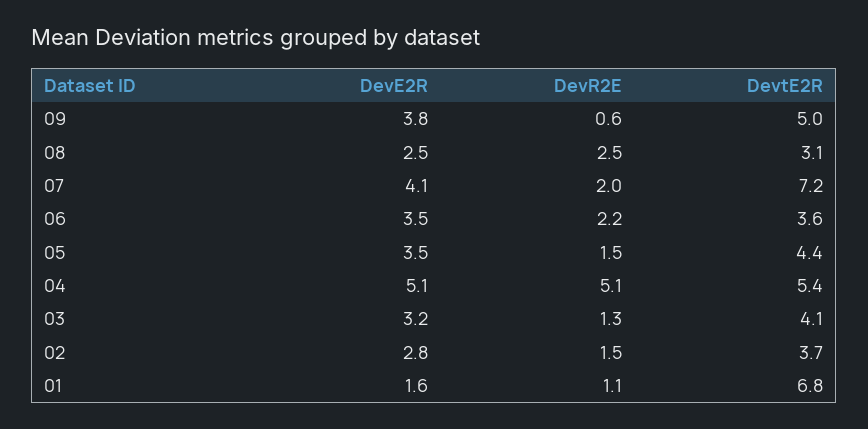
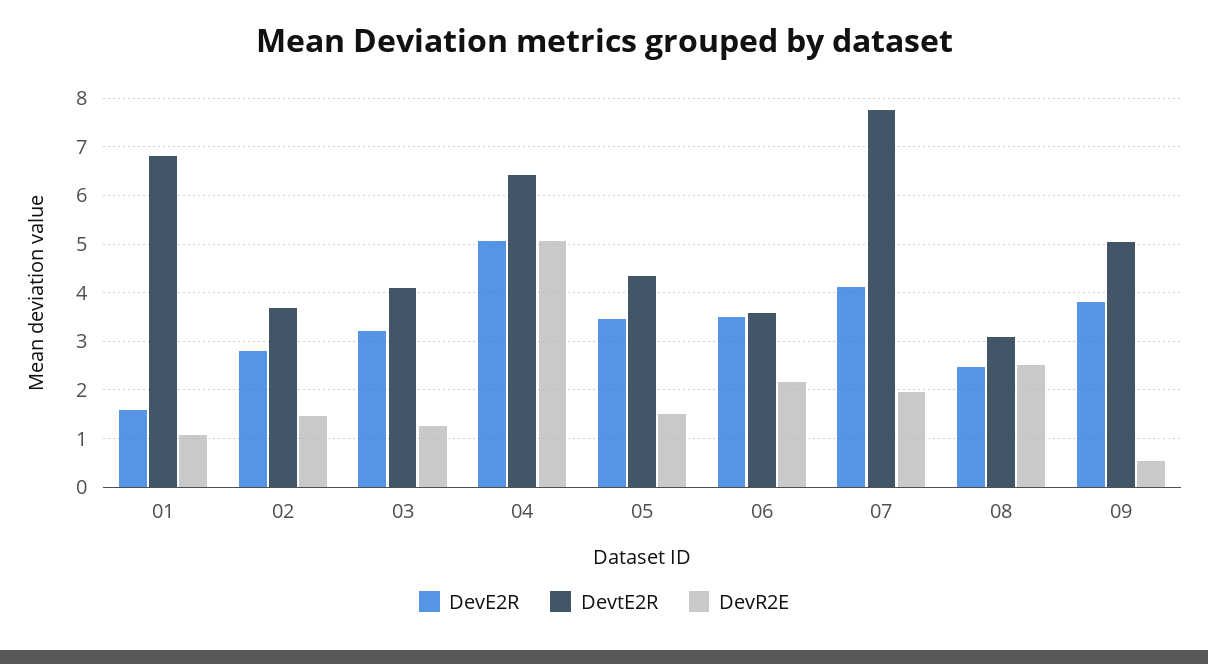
  {
    "DevE2R": {
      "09": 3.8,
      "08": 2.5,
      "07": 4.1,
      "06": 3.5,
      "05": 3.5,
      "04": 5.1,
      "03": 3.2,
      "02": 2.8,
      "01": 1.6
    },
    "DevR2E": {
      "09": 0.6,
      "08": 2.5,
      "07": 2,
      "06": 2.2,
      "05": 1.5,
      "04": 5.1,
      "03": 1.3,
      "02": 1.5,
      "01": 1.1
    },
    "DevtE2R": {
      "09": 5,
      "08": 3.1,
-     "07": 7.2,
+     "07": 7.8,
      "06": 3.6,
      "05": 4.4,
-     "04": 5.4,
+     "04": 6.4,
      "03": 4.1,
      "02": 3.7,
      "01": 6.8
    }
  }

